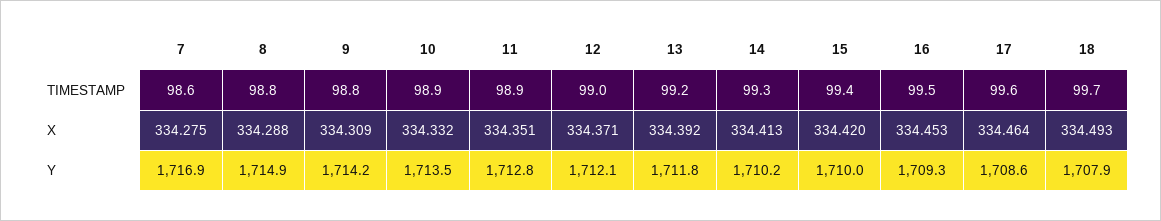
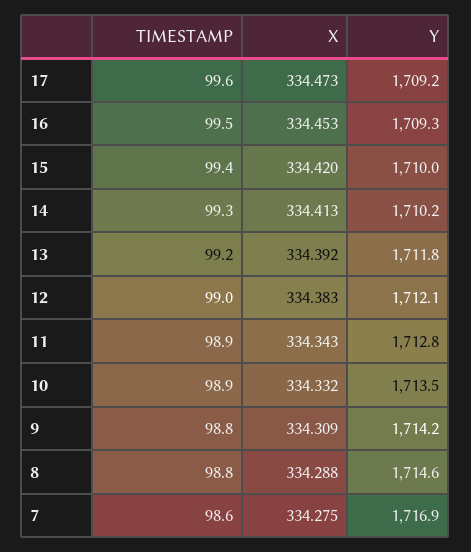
  {
    "7": {
      "TIMESTAMP": 98.6,
      "X": 334.275,
      "Y": 1716.9
    },
    "8": {
      "TIMESTAMP": 98.8,
      "X": 334.288,
-     "Y": 1714.9
+     "Y": 1714.6
    },
    "9": {
      "TIMESTAMP": 98.8,
      "X": 334.309,
      "Y": 1714.2
    },
    "10": {
      "TIMESTAMP": 98.9,
      "X": 334.332,
      "Y": 1713.5
    },
    "11": {
      "TIMESTAMP": 98.9,
-     "X": 334.351,
+     "X": 334.343,
      "Y": 1712.8
    },
    "12": {
      "TIMESTAMP": 99,
-     "X": 334.371,
+     "X": 334.383,
      "Y": 1712.1
    },
    "13": {
      "TIMESTAMP": 99.2,
      "X": 334.392,
      "Y": 1711.8
    },
    "14": {
      "TIMESTAMP": 99.3,
      "X": 334.413,
      "Y": 1710.2
    },
    "15": {
      "TIMESTAMP": 99.4,
      "X": 334.42,
      "Y": 1710
    },
    "16": {
      "TIMESTAMP": 99.5,
      "X": 334.453,
      "Y": 1709.3
    },
    "17": {
      "TIMESTAMP": 99.6,
-     "X": 334.464,
+     "X": 334.473,
-     "Y": 1708.6
+     "Y": 1709.2
-   },
+   }
-   "18": {
-     "TIMESTAMP": 99.7,
-     "X": 334.493,
-     "Y": 1707.9
-   }
  }

